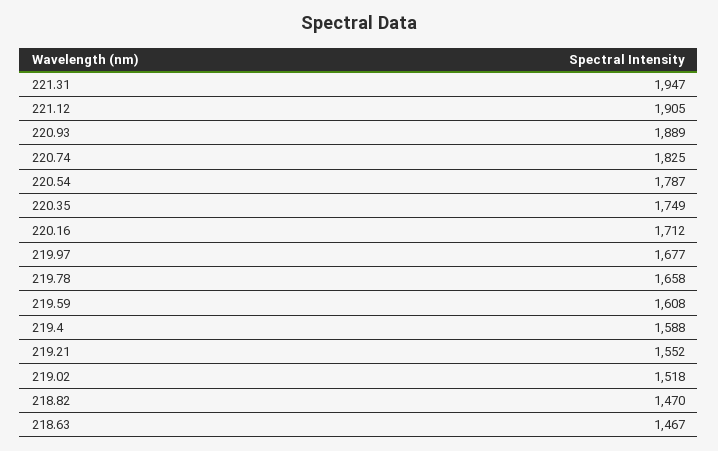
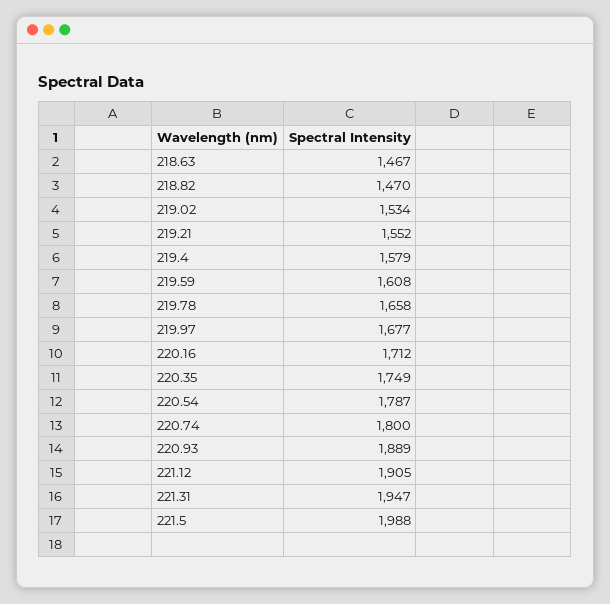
  {
    "221.31": 1947,
    "221.12": 1905,
    "220.93": 1889,
-   "220.74": 1825,
+   "220.74": 1800,
    "220.54": 1787,
    "220.35": 1749,
    "220.16": 1712,
    "219.97": 1677,
    "219.78": 1658,
    "219.59": 1608,
-   "219.4": 1588,
+   "219.4": 1579,
    "219.21": 1552,
-   "219.02": 1518,
+   "219.02": 1534,
    "218.82": 1470,
-   "218.63": 1467
+   "218.63": 1467,
+   "221.5": 1988
  }

